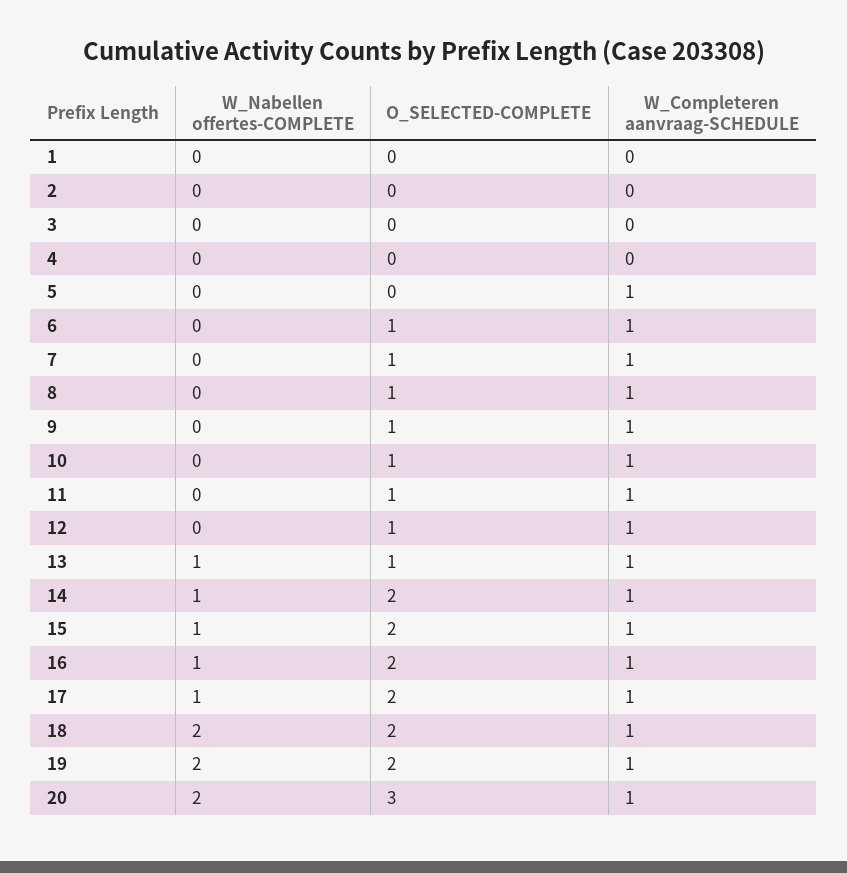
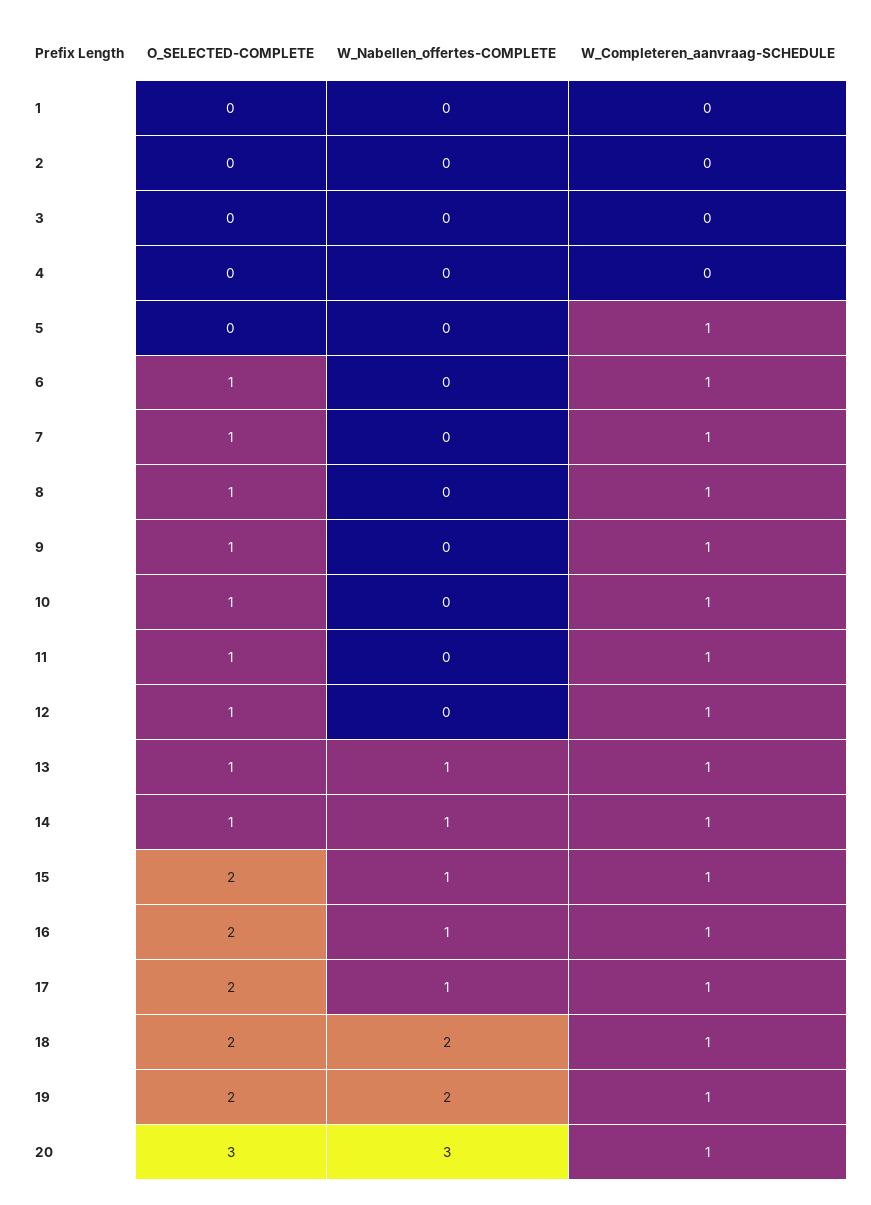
  {
    "W_Nabellen offertes-COMPLETE": {
      "1": 0,
      "2": 0,
      "3": 0,
      "4": 0,
      "5": 0,
      "6": 0,
      "7": 0,
      "8": 0,
      "9": 0,
      "10": 0,
      "11": 0,
      "12": 0,
      "13": 1,
      "14": 1,
      "15": 1,
      "16": 1,
      "17": 1,
      "18": 2,
      "19": 2,
-     "20": 2
+     "20": 3
    },
    "O_SELECTED-COMPLETE": {
      "1": 0,
      "2": 0,
      "3": 0,
      "4": 0,
      "5": 0,
      "6": 1,
      "7": 1,
      "8": 1,
      "9": 1,
      "10": 1,
      "11": 1,
      "12": 1,
      "13": 1,
-     "14": 2,
+     "14": 1,
      "15": 2,
      "16": 2,
      "17": 2,
      "18": 2,
      "19": 2,
      "20": 3
    },
    "W_Completeren aanvraag-SCHEDULE": {
      "1": 0,
      "2": 0,
      "3": 0,
      "4": 0,
      "5": 1,
      "6": 1,
      "7": 1,
      "8": 1,
      "9": 1,
      "10": 1,
      "11": 1,
      "12": 1,
      "13": 1,
      "14": 1,
      "15": 1,
      "16": 1,
      "17": 1,
      "18": 1,
      "19": 1,
      "20": 1
    }
  }

